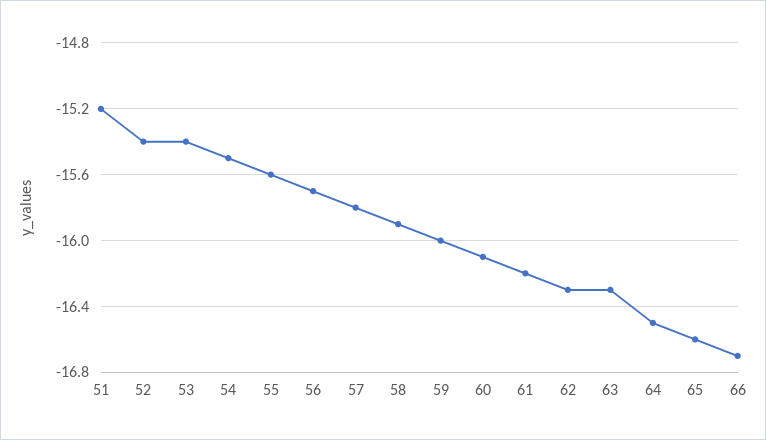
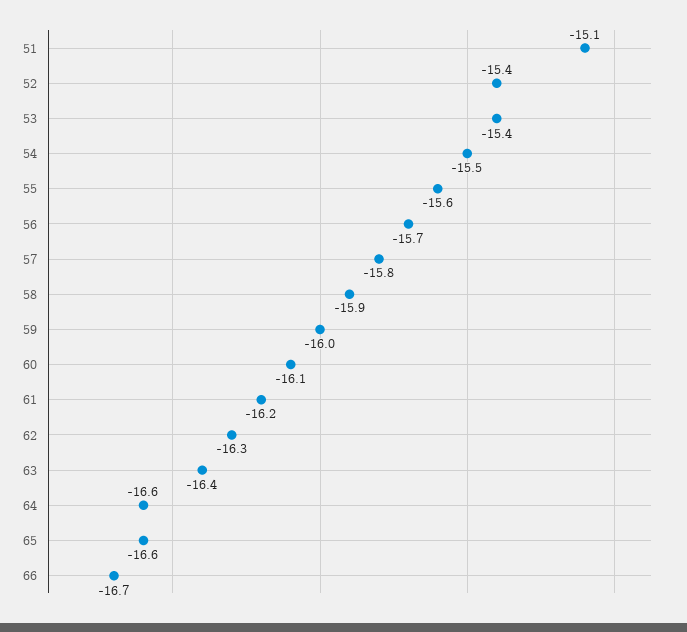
  {
-   "51": -15.2,
+   "51": -15.1,
    "52": -15.4,
    "53": -15.4,
    "54": -15.5,
    "55": -15.6,
    "56": -15.7,
    "57": -15.8,
    "58": -15.9,
    "59": -16,
    "60": -16.1,
    "61": -16.2,
    "62": -16.3,
-   "63": -16.3,
+   "63": -16.4,
-   "64": -16.5,
+   "64": -16.6,
    "65": -16.6,
    "66": -16.7
  }

